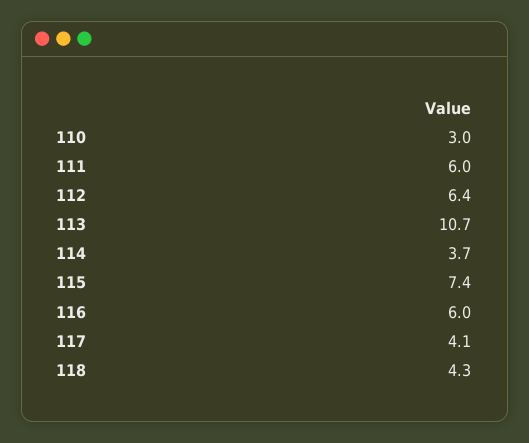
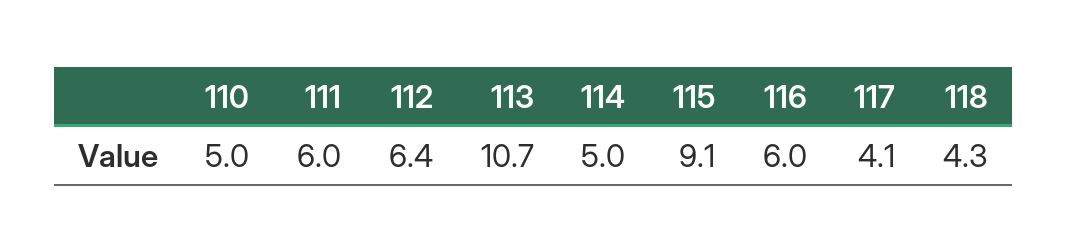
  {
-   "110": 3,
+   "110": 5,
    "111": 6,
    "112": 6.4,
    "113": 10.7,
-   "114": 3.7,
+   "114": 5,
-   "115": 7.4,
+   "115": 9.1,
    "116": 6,
    "117": 4.1,
    "118": 4.3
  }

